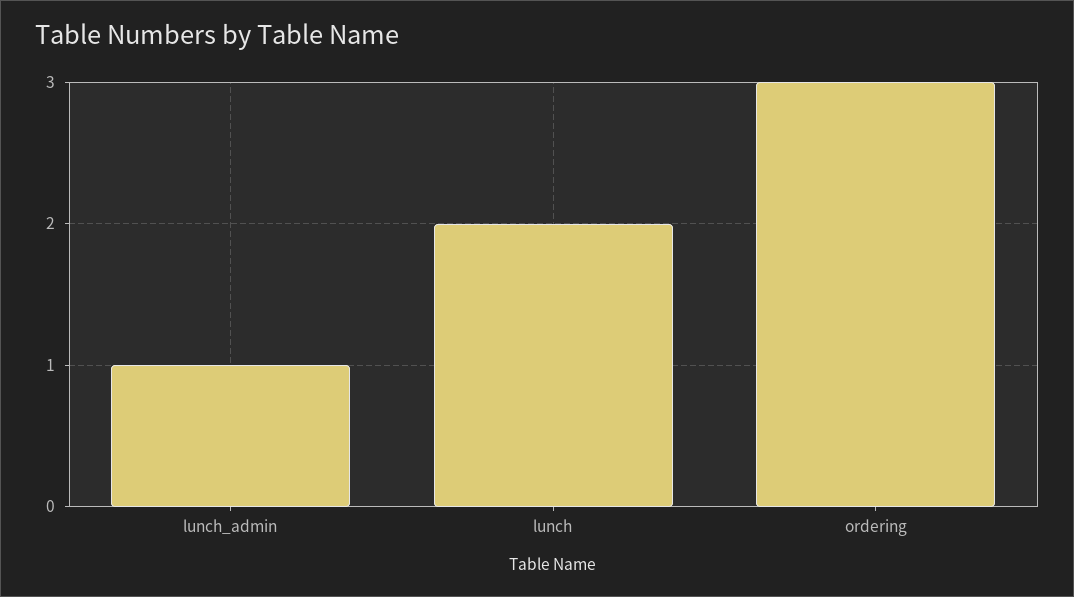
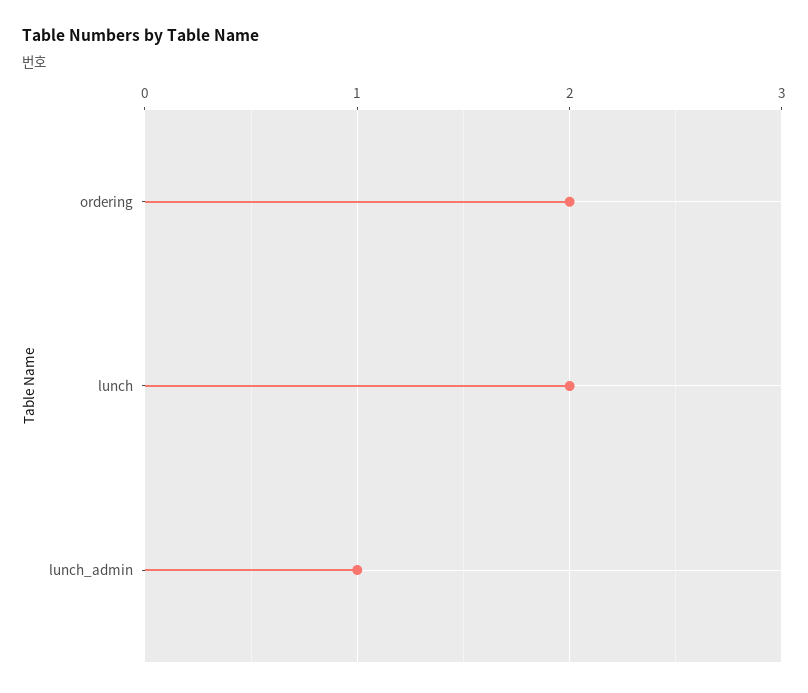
  {
    "lunch_admin": 1,
    "lunch": 2,
-   "ordering": 3
+   "ordering": 2
  }

